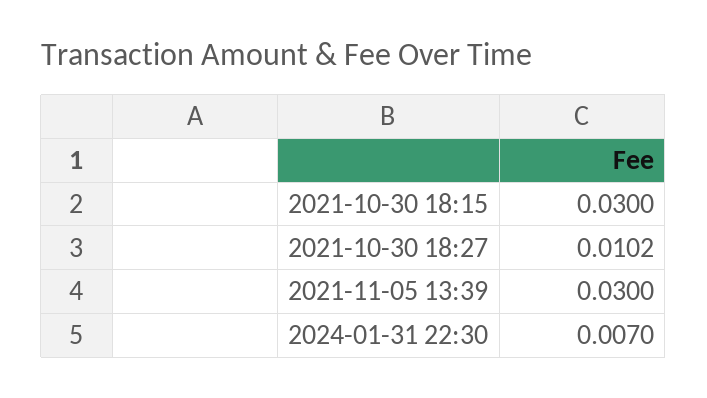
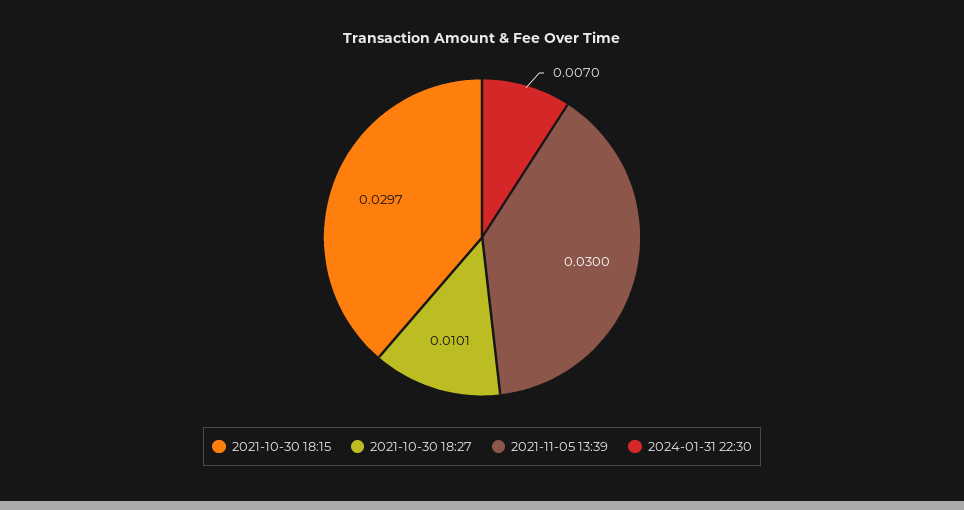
  {
-   "2021-10-30 18:15": 0.03,
+   "2021-10-30 18:15": 0.0297,
-   "2021-10-30 18:27": 0.0102,
+   "2021-10-30 18:27": 0.0101,
    "2021-11-05 13:39": 0.03,
    "2024-01-31 22:30": 0.007
  }

